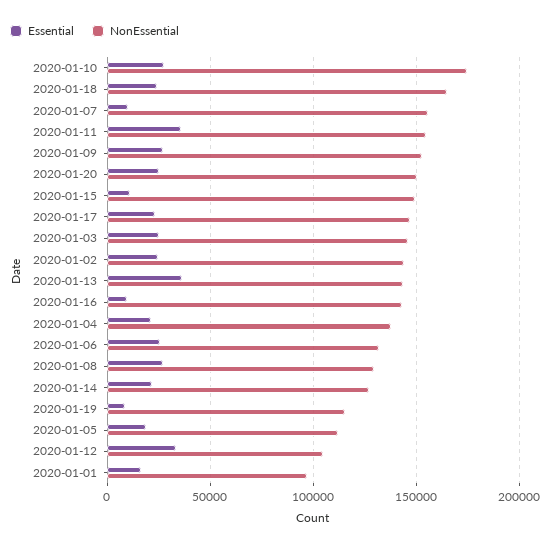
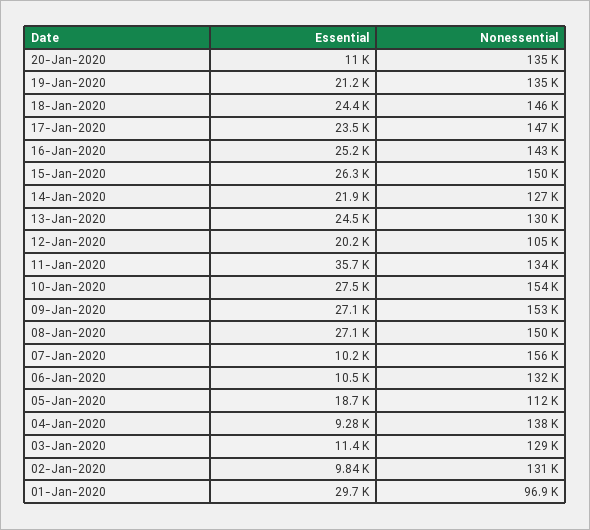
  {
    "Essential": {
      "2020-01-10": 27500,
      "2020-01-18": 24400,
      "2020-01-07": 10200,
      "2020-01-11": 35700,
      "2020-01-09": 27100,
-     "2020-01-20": 25000,
+     "2020-01-20": 11000,
-     "2020-01-15": 10000,
+     "2020-01-15": 26300,
      "2020-01-17": 23500,
-     "2020-01-03": 25000,
+     "2020-01-03": 11400,
-     "2020-01-02": 25000,
+     "2020-01-02": 9840,
-     "2020-01-13": 35000,
+     "2020-01-13": 24500,
-     "2020-01-16": 10000,
+     "2020-01-16": 25200,
-     "2020-01-04": 20000,
+     "2020-01-04": 9280,
-     "2020-01-06": 25000,
+     "2020-01-06": 10500,
      "2020-01-08": 27100,
      "2020-01-14": 21900,
-     "2020-01-19": 10000,
+     "2020-01-19": 21200,
      "2020-01-05": 18700,
-     "2020-01-12": 35000,
+     "2020-01-12": 20200,
-     "2020-01-01": 15000
+     "2020-01-01": 29700
    },
    "NonEssential": {
-     "2020-01-10": 175000,
+     "2020-01-10": 154000,
-     "2020-01-18": 165000,
+     "2020-01-18": 146000,
      "2020-01-07": 156000,
-     "2020-01-11": 155000,
+     "2020-01-11": 134000,
      "2020-01-09": 153000,
-     "2020-01-20": 150000,
+     "2020-01-20": 135000,
      "2020-01-15": 150000,
      "2020-01-17": 147000,
-     "2020-01-03": 145000,
+     "2020-01-03": 129000,
-     "2020-01-02": 145000,
+     "2020-01-02": 131000,
-     "2020-01-13": 145000,
+     "2020-01-13": 130000,
      "2020-01-16": 143000,
      "2020-01-04": 138000,
      "2020-01-06": 132000,
-     "2020-01-08": 130000,
+     "2020-01-08": 150000,
      "2020-01-14": 127000,
-     "2020-01-19": 115000,
+     "2020-01-19": 135000,
      "2020-01-05": 112000,
      "2020-01-12": 105000,
      "2020-01-01": 96900
    }
  }

